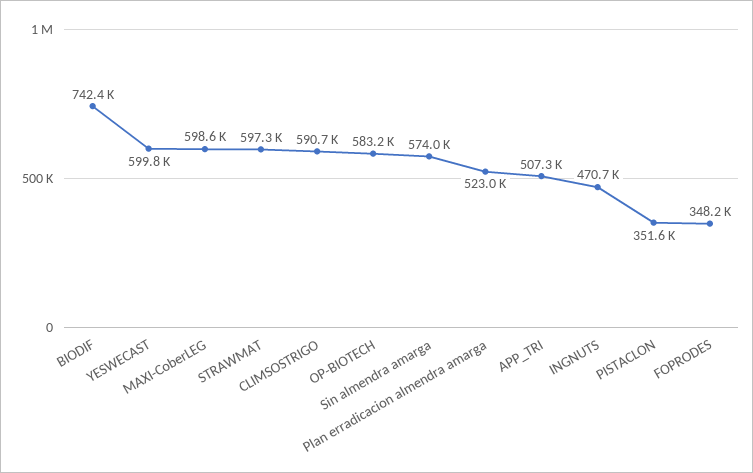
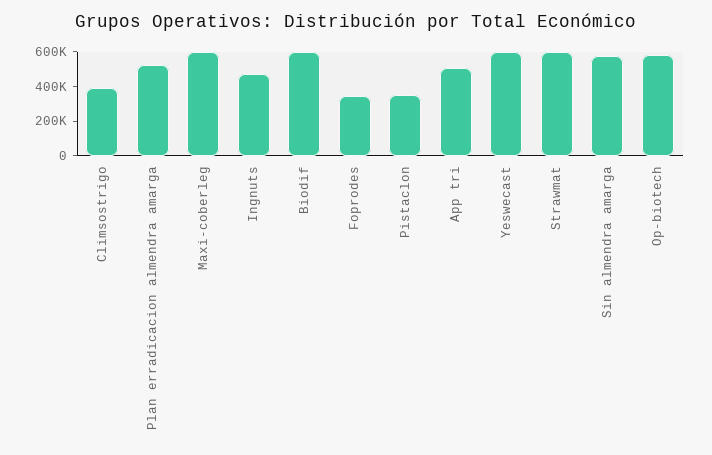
  {
-   "BIODIF": 742400,
+   "BIODIF": 600000,
    "YESWECAST": 599800,
    "MAXI-CoberLEG": 598600,
    "STRAWMAT": 597300,
-   "CLIMSOSTRIGO": 590700,
+   "CLIMSOSTRIGO": 400000,
    "OP-BIOTECH": 583200,
    "Sin almendra amarga": 574000,
    "Plan erradicacion almendra amarga": 523000,
    "APP_TRI": 507300,
    "INGNUTS": 470700,
    "PISTACLON": 351600,
    "FOPRODES": 348200
  }

